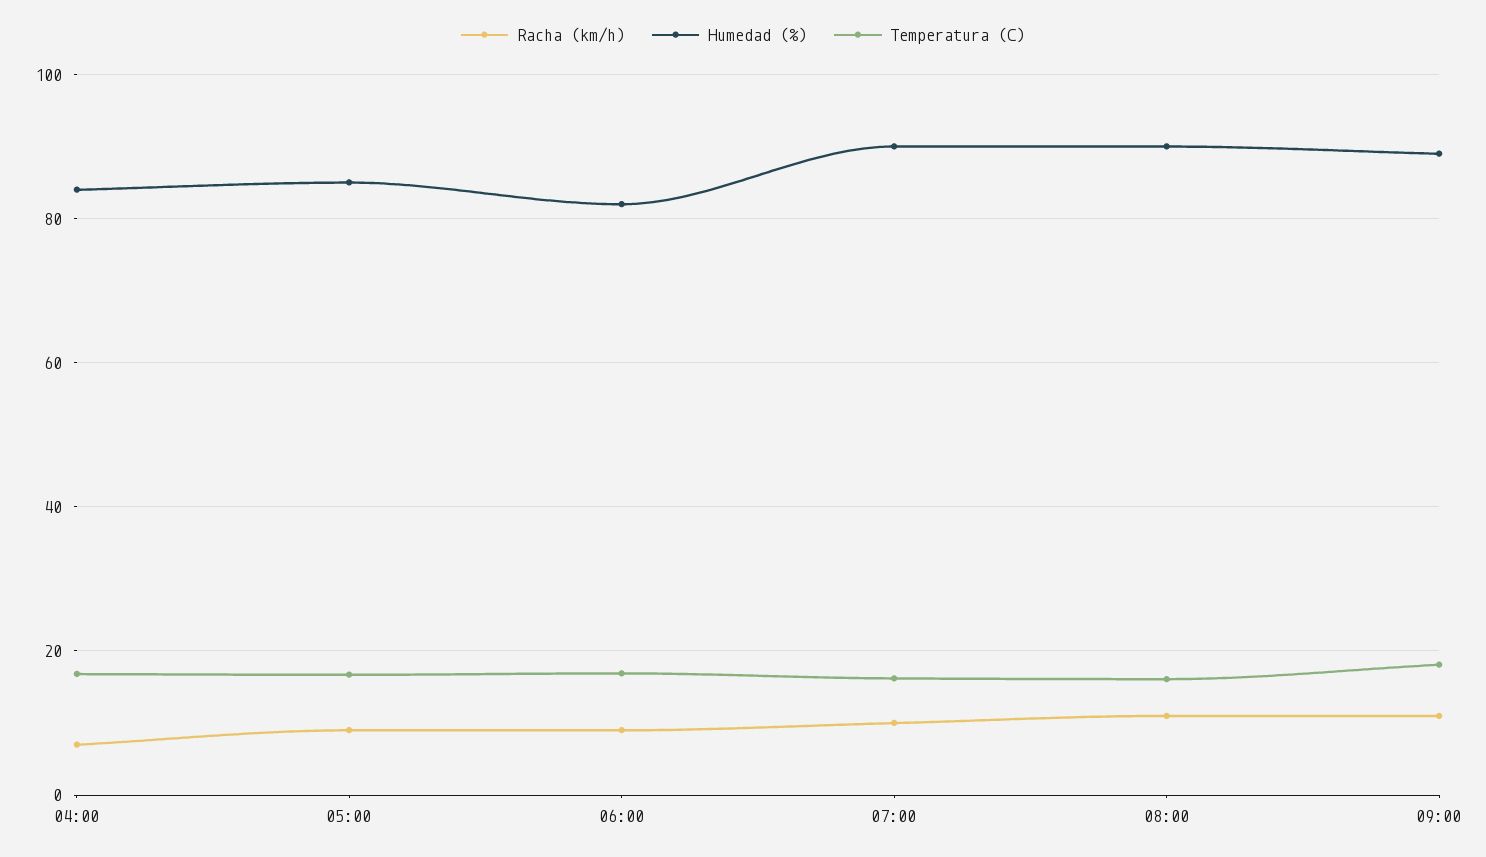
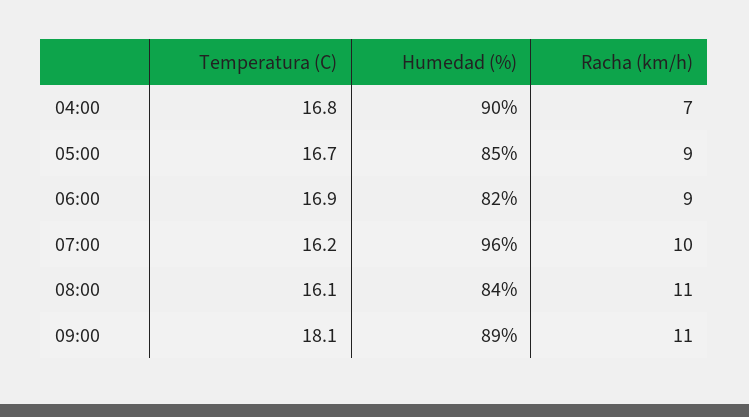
  {
    "Racha (km/h)": {
      "04:00": 7,
      "05:00": 9,
      "06:00": 9,
      "07:00": 10,
      "08:00": 11,
      "09:00": 11
    },
    "Humedad (%)": {
-     "04:00": 84,
+     "04:00": 90,
      "05:00": 85,
      "06:00": 82,
-     "07:00": 90,
+     "07:00": 96,
-     "08:00": 90,
+     "08:00": 84,
      "09:00": 89
    },
    "Temperatura (C)": {
      "04:00": 16.8,
      "05:00": 16.7,
      "06:00": 16.9,
      "07:00": 16.2,
      "08:00": 16.1,
      "09:00": 18.1
    }
  }

